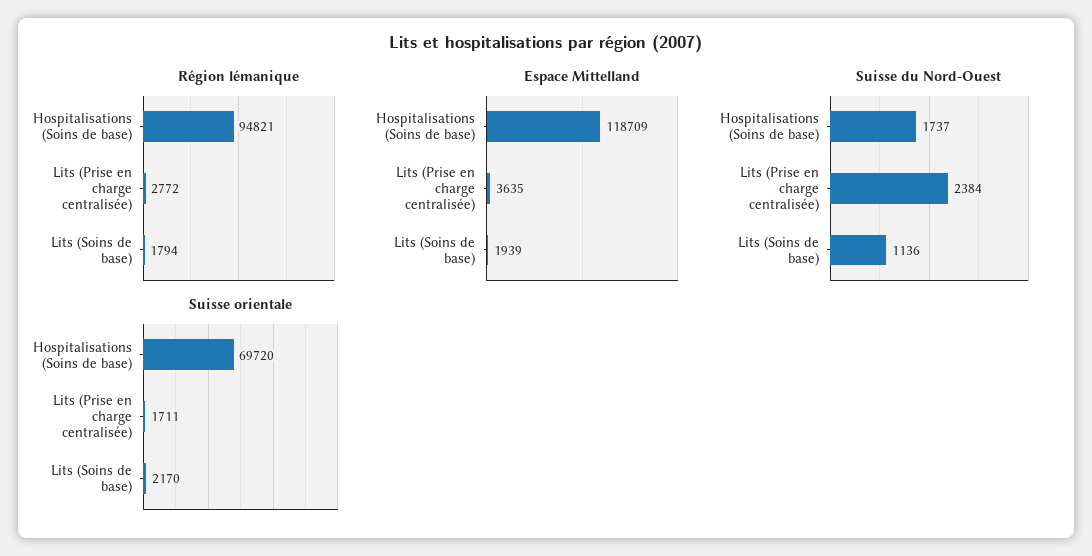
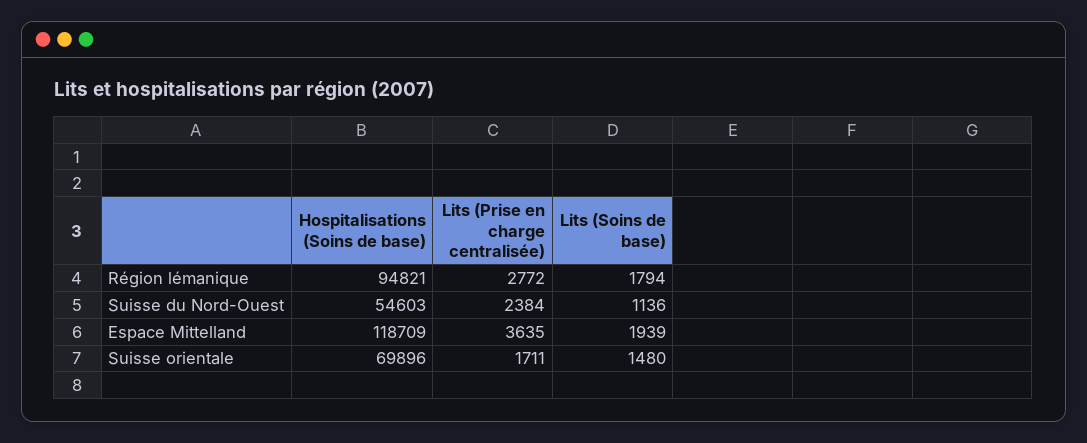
  {
    "Région lémanique": {
      "Hospitalisations (Soins de base)": 94821,
      "Lits (Prise en charge centralisée)": 2772,
      "Lits (Soins de base)": 1794
    },
    "Espace Mittelland": {
      "Hospitalisations (Soins de base)": 118709,
      "Lits (Prise en charge centralisée)": 3635,
      "Lits (Soins de base)": 1939
    },
    "Suisse du Nord-Ouest": {
-     "Hospitalisations (Soins de base)": 1737,
+     "Hospitalisations (Soins de base)": 54603,
      "Lits (Prise en charge centralisée)": 2384,
      "Lits (Soins de base)": 1136
    },
    "Suisse orientale": {
-     "Hospitalisations (Soins de base)": 69720,
+     "Hospitalisations (Soins de base)": 69896,
      "Lits (Prise en charge centralisée)": 1711,
-     "Lits (Soins de base)": 2170
+     "Lits (Soins de base)": 1480
    }
  }

